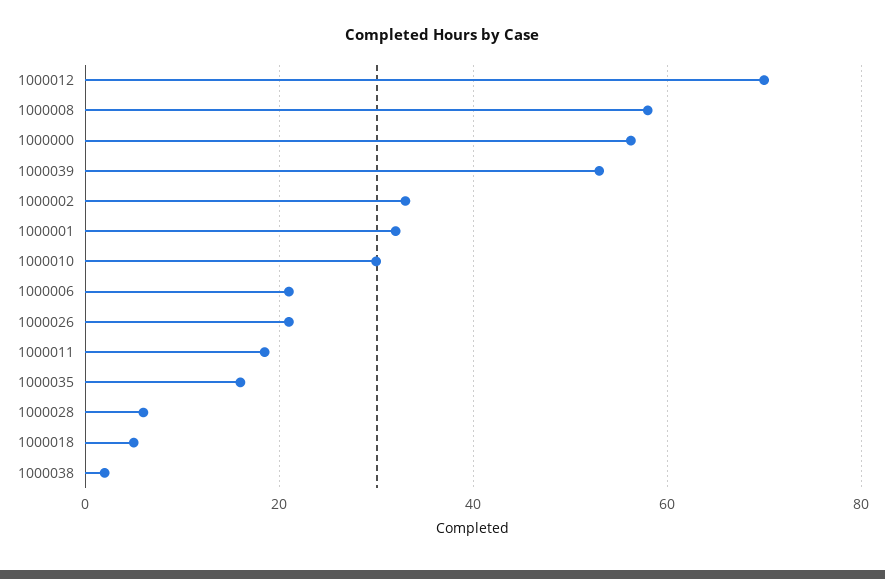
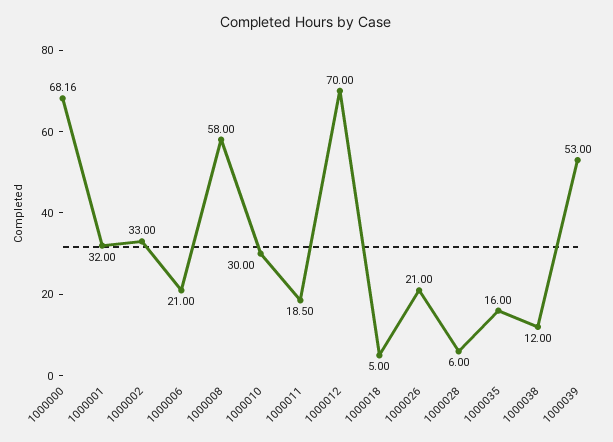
  {
    "1000012": 70,
    "1000008": 58,
-   "1000000": 56,
+   "1000000": 68.16,
    "1000039": 53,
    "1000002": 33,
    "1000001": 32,
    "1000010": 30,
    "1000006": 21,
    "1000026": 21,
    "1000011": 18.5,
    "1000035": 16,
    "1000028": 6,
    "1000018": 5,
-   "1000038": 2
+   "1000038": 12
  }

